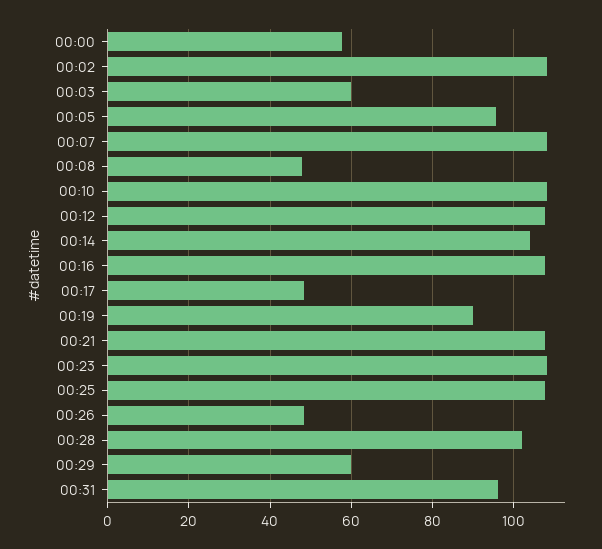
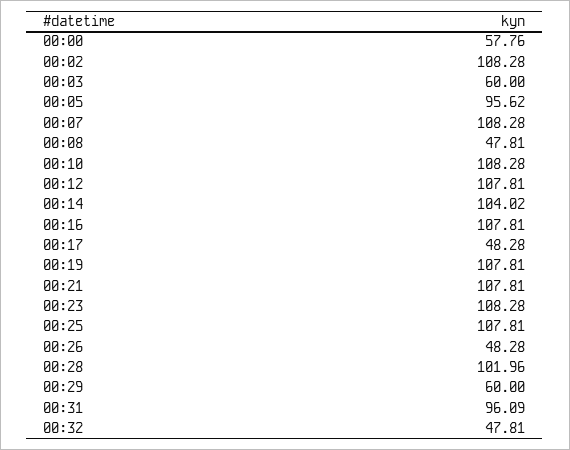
  {
    "00:00": 57.76,
    "00:02": 108.28,
    "00:03": 60,
    "00:05": 95.62,
    "00:07": 108.28,
    "00:08": 47.81,
    "00:10": 108.28,
    "00:12": 107.81,
    "00:14": 104.02,
    "00:16": 107.81,
    "00:17": 48.28,
-   "00:19": 90,
+   "00:19": 107.81,
    "00:21": 107.81,
    "00:23": 108.28,
    "00:25": 107.81,
    "00:26": 48.28,
    "00:28": 101.96,
    "00:29": 60,
-   "00:31": 96.09
+   "00:31": 96.09,
+   "00:32": 47.81
  }

